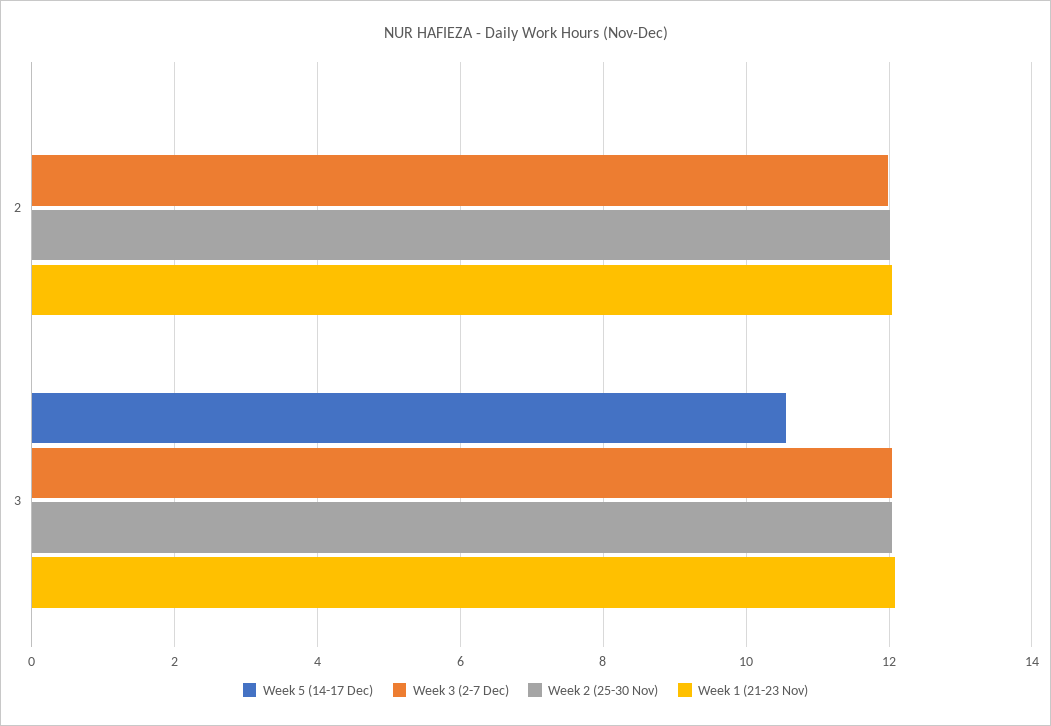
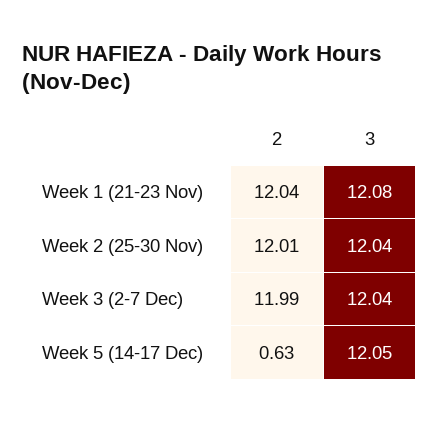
  {
    "Week 5 (14-17 Dec)": {
-     "2": 0,
+     "2": 0.63,
-     "3": 10.6
+     "3": 12.05
    },
    "Week 3 (2-7 Dec)": {
      "2": 11.99,
      "3": 12.04
    },
    "Week 2 (25-30 Nov)": {
      "2": 12.01,
      "3": 12.04
    },
    "Week 1 (21-23 Nov)": {
      "2": 12.04,
      "3": 12.08
    }
  }

